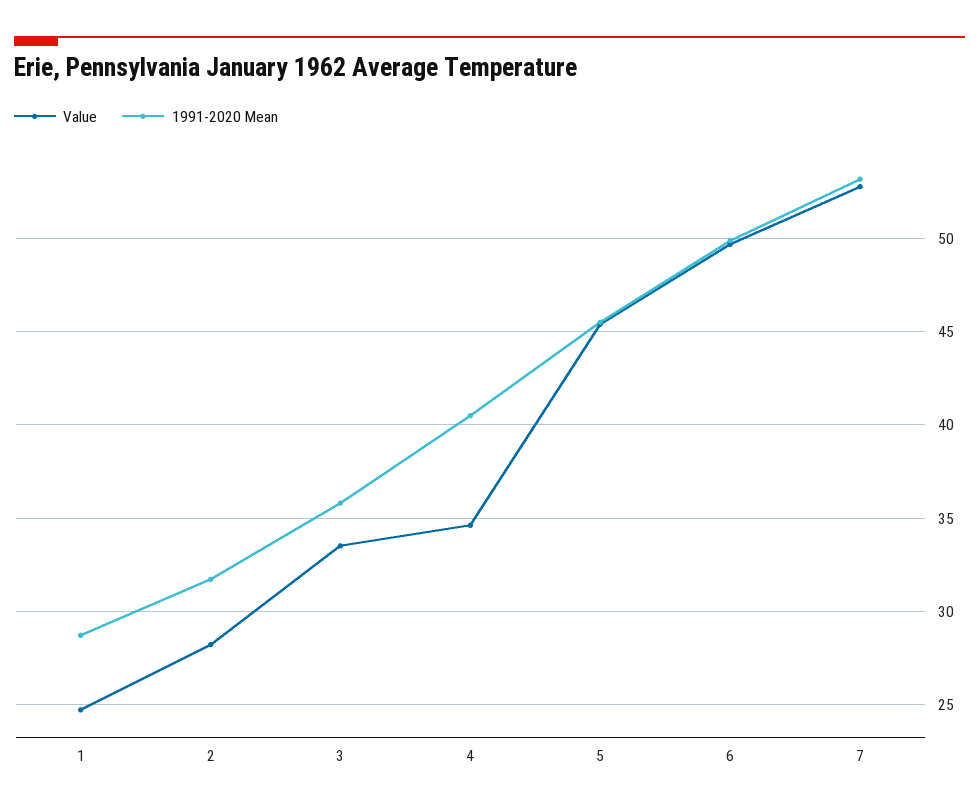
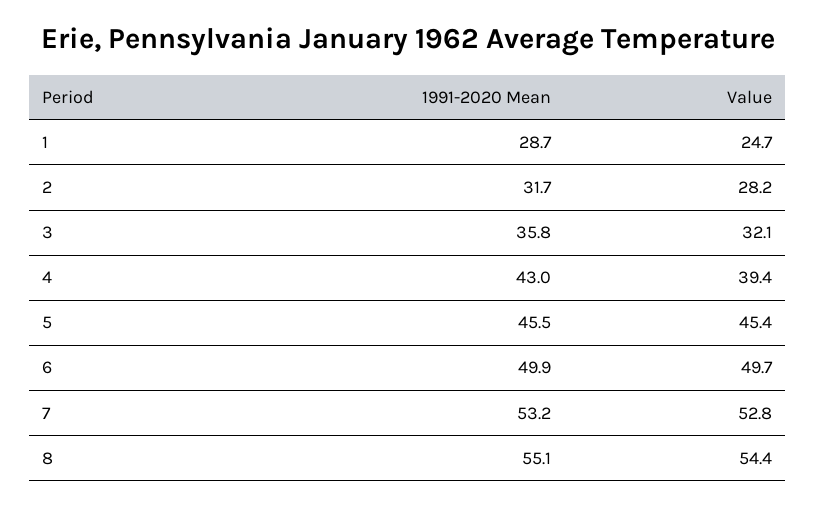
  {
    "Value": {
      "1": 24.7,
      "2": 28.2,
-     "3": 33.5,
+     "3": 32.1,
-     "4": 34.5,
+     "4": 39.4,
      "5": 45.4,
      "6": 49.7,
-     "7": 52.8
+     "7": 52.8,
+     "8": 54.4
    },
    "1991-2020 Mean": {
      "1": 28.7,
      "2": 31.7,
      "3": 35.8,
-     "4": 40.5,
+     "4": 43,
      "5": 45.5,
      "6": 49.9,
-     "7": 53.2
+     "7": 53.2,
+     "8": 55.1
    }
  }

